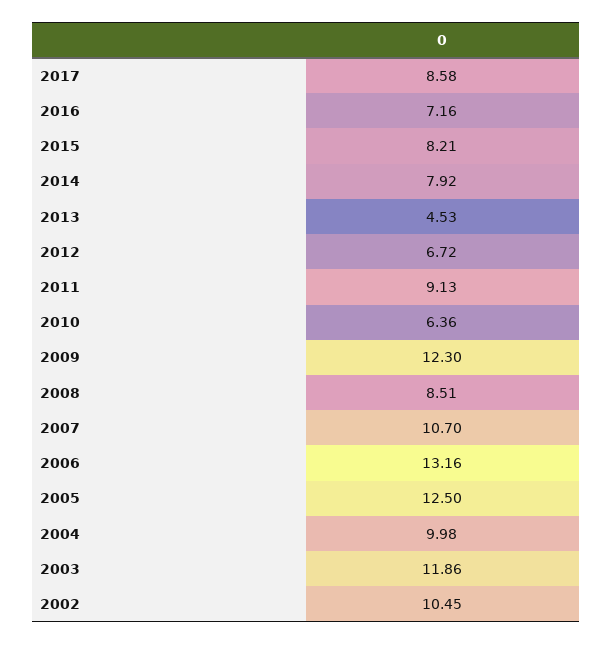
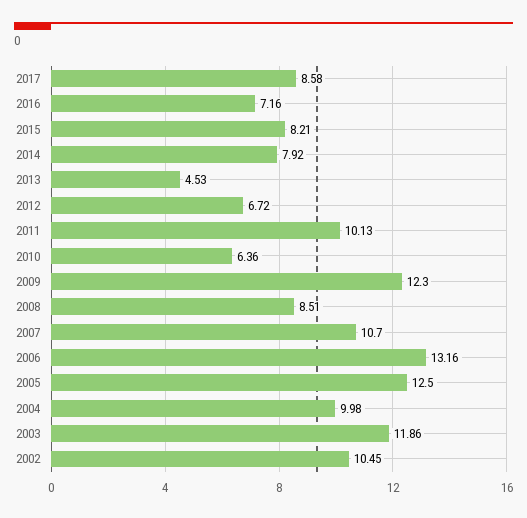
  {
    "2017": 8.58,
    "2016": 7.16,
    "2015": 8.21,
    "2014": 7.92,
    "2013": 4.53,
    "2012": 6.72,
-   "2011": 9.13,
+   "2011": 10.13,
    "2010": 6.36,
    "2009": 12.3,
    "2008": 8.51,
    "2007": 10.7,
    "2006": 13.16,
    "2005": 12.5,
    "2004": 9.98,
    "2003": 11.86,
    "2002": 10.45
  }

